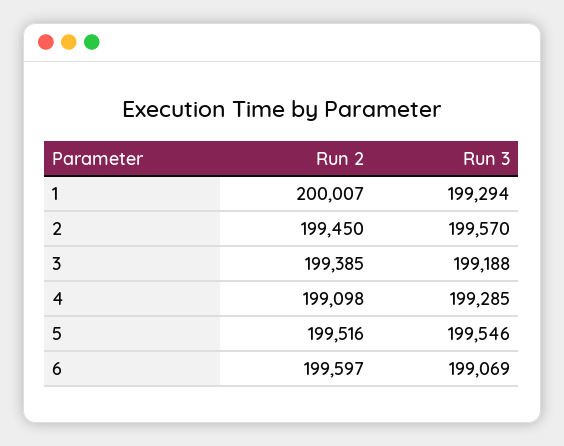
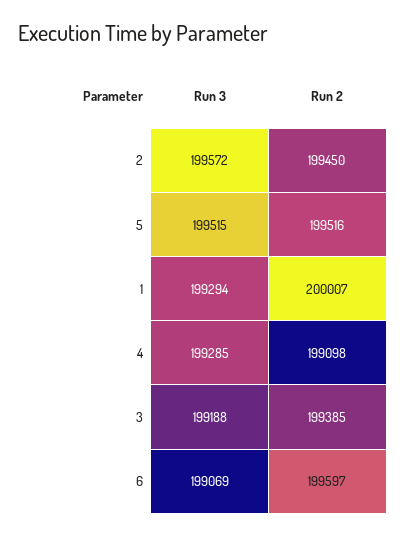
  {
    "Run 2": {
      "1": 200007,
      "2": 199450,
      "3": 199385,
      "4": 199098,
      "5": 199516,
      "6": 199597
    },
    "Run 3": {
      "1": 199294,
-     "2": 199570,
+     "2": 199572,
      "3": 199188,
      "4": 199285,
-     "5": 199546,
+     "5": 199515,
      "6": 199069
    }
  }

